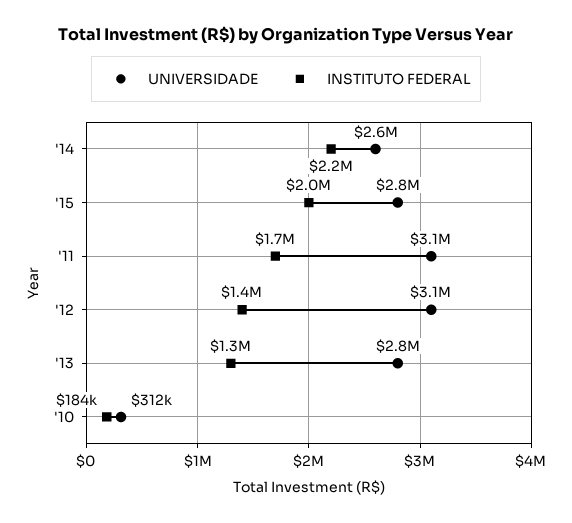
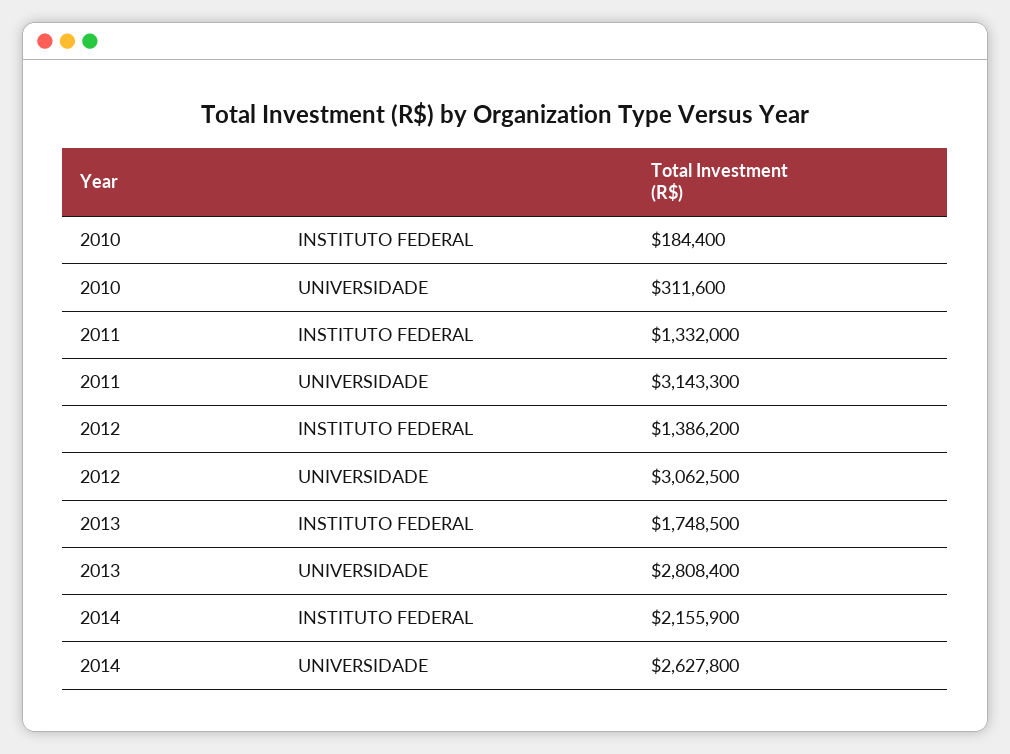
  {
    "UNIVERSIDADE": {
      "'14": 2627800,
-     "'15": 2800000,
      "'11": 3143300,
      "'12": 3062500,
      "'13": 2808400,
      "'10": 311600
    },
    "INSTITUTO FEDERAL": {
      "'14": 2155900,
-     "'15": 2000000,
-     "'11": 1700000,
+     "'11": 1332000,
      "'12": 1386200,
-     "'13": 1300000,
+     "'13": 1748500,
      "'10": 184400
    }
  }

